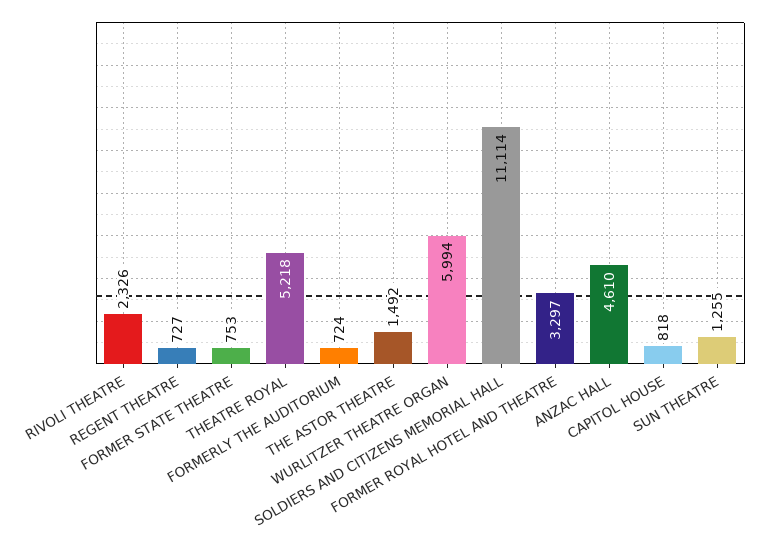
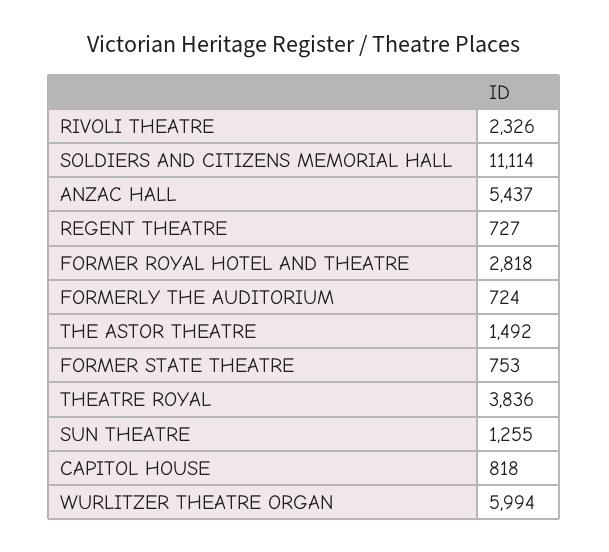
  {
    "RIVOLI THEATRE": 2326,
    "REGENT THEATRE": 727,
    "FORMER STATE THEATRE": 753,
-   "THEATRE ROYAL": 5218,
+   "THEATRE ROYAL": 3836,
    "FORMERLY THE AUDITORIUM": 724,
    "THE ASTOR THEATRE": 1492,
    "WURLITZER THEATRE ORGAN": 5994,
    "SOLDIERS AND CITIZENS MEMORIAL HALL": 11114,
-   "FORMER ROYAL HOTEL AND THEATRE": 3297,
+   "FORMER ROYAL HOTEL AND THEATRE": 2818,
-   "ANZAC HALL": 4610,
+   "ANZAC HALL": 5437,
    "CAPITOL HOUSE": 818,
    "SUN THEATRE": 1255
  }

